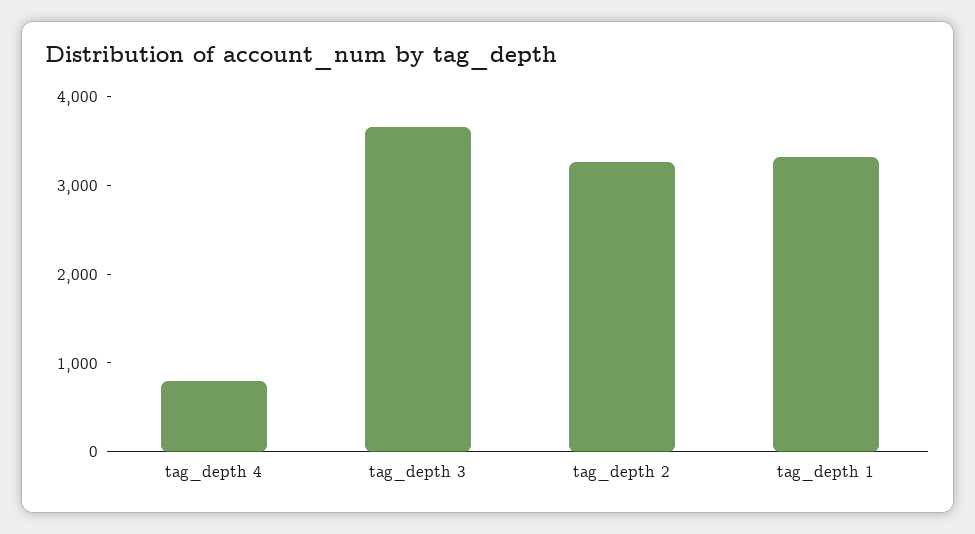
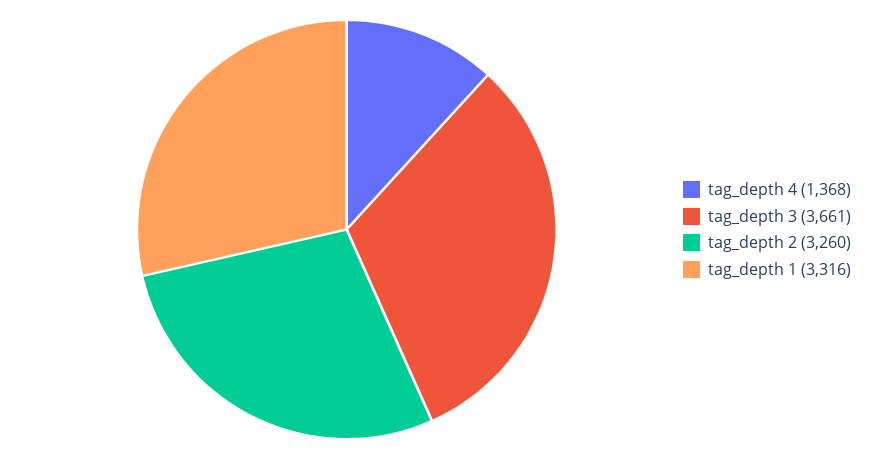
  {
-   "tag_depth 4": 800,
+   "tag_depth 4": 1368,
    "tag_depth 3": 3661,
    "tag_depth 2": 3260,
    "tag_depth 1": 3316
  }

